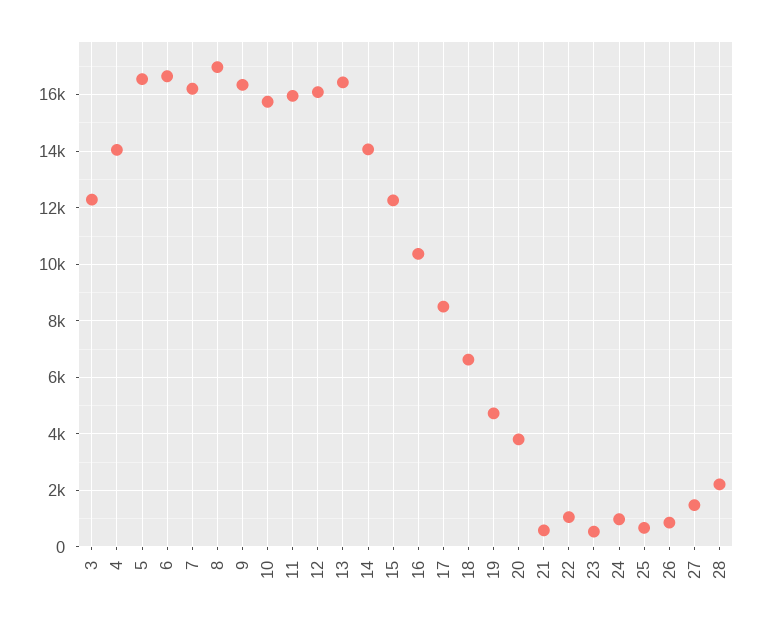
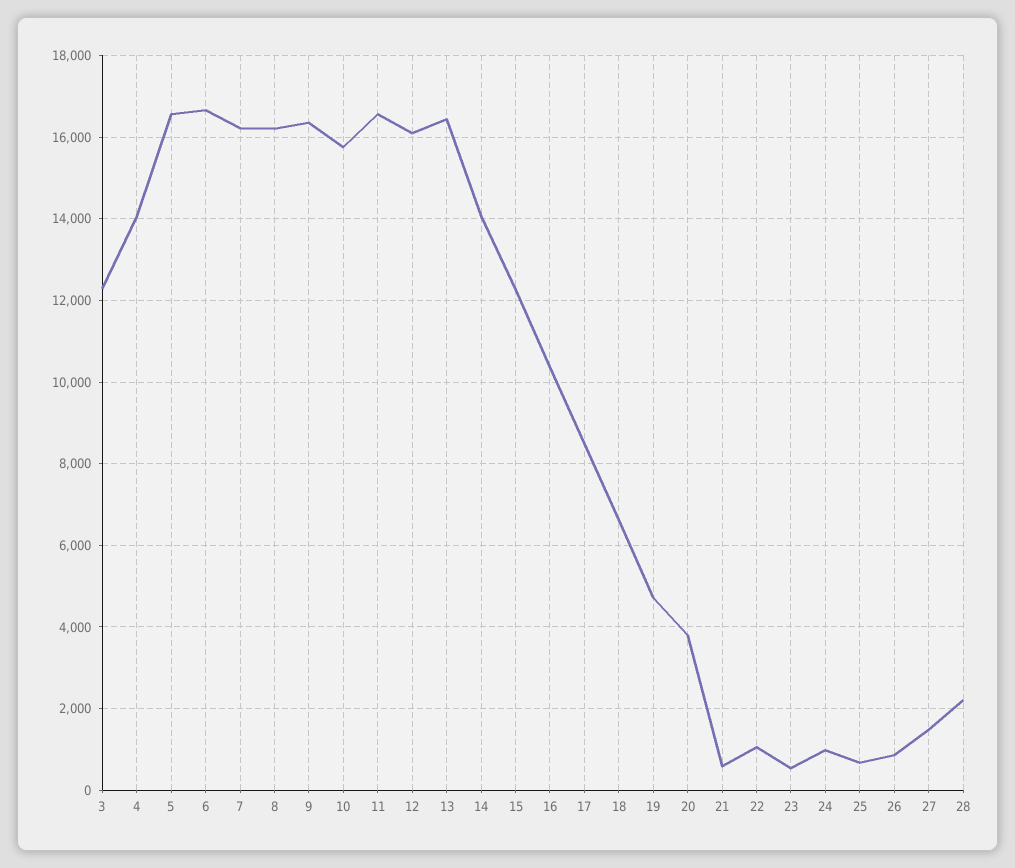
  {
    "3": 12200,
    "4": 14000,
    "5": 16600,
    "6": 16600,
    "7": 16200,
-   "8": 17000,
+   "8": 16200,
    "9": 16400,
    "10": 15800,
-   "11": 16000,
+   "11": 16600,
    "12": 16000,
    "13": 16400,
    "14": 14000,
    "15": 12200,
    "16": 10400,
    "17": 8600,
    "18": 6600,
    "19": 4800,
    "20": 3800,
    "21": 600,
    "22": 1000,
    "23": 600,
    "24": 1000,
    "25": 600,
    "26": 800,
    "27": 1400,
    "28": 2200
  }

